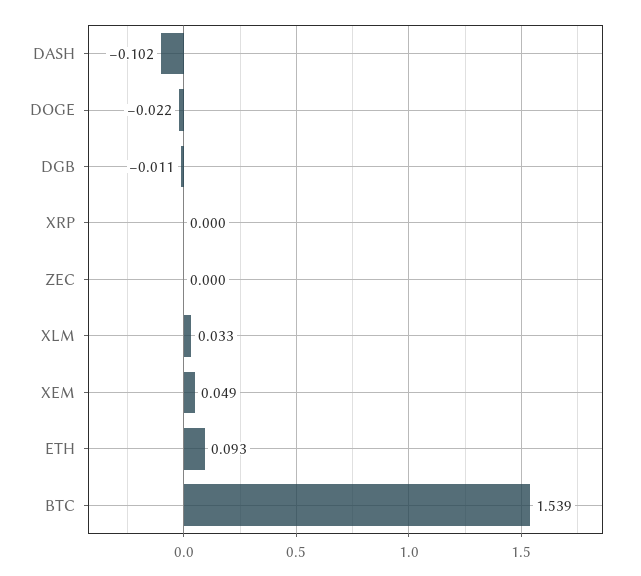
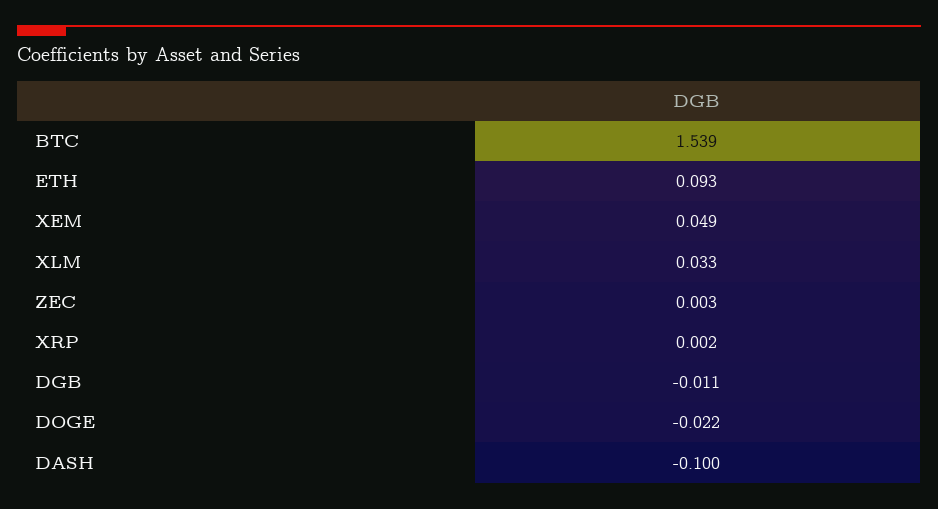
  {
-   "DASH": -0.102,
+   "DASH": -0.1,
    "DOGE": -0.022,
    "DGB": -0.011,
-   "XRP": 0,
+   "XRP": 0.002,
-   "ZEC": 0,
+   "ZEC": 0.003,
    "XLM": 0.033,
    "XEM": 0.049,
    "ETH": 0.093,
    "BTC": 1.539
  }

